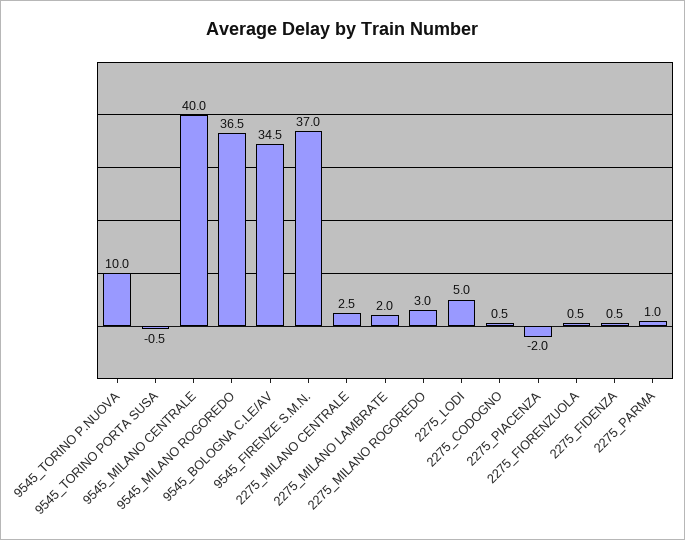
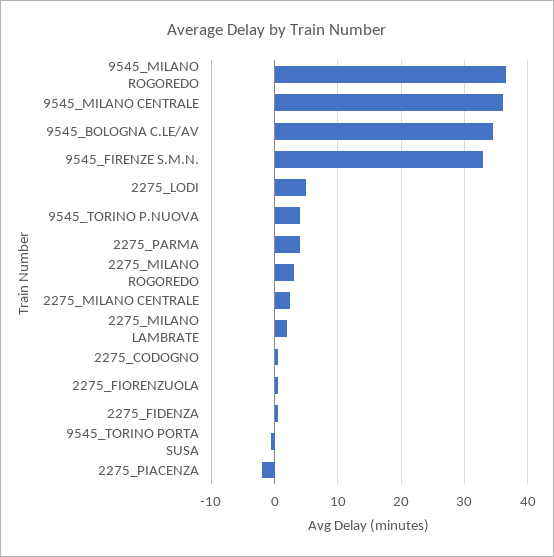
  {
-   "9545_TORINO P.NUOVA": 10,
+   "9545_TORINO P.NUOVA": 4,
    "9545_TORINO PORTA SUSA": -0.5,
-   "9545_MILANO CENTRALE": 40,
+   "9545_MILANO CENTRALE": 36,
    "9545_MILANO ROGOREDO": 36.5,
    "9545_BOLOGNA C.LE/AV": 34.5,
-   "9545_FIRENZE S.M.N.": 37,
+   "9545_FIRENZE S.M.N.": 33,
    "2275_MILANO CENTRALE": 2.5,
    "2275_MILANO LAMBRATE": 2,
    "2275_MILANO ROGOREDO": 3,
    "2275_LODI": 5,
    "2275_CODOGNO": 0.5,
    "2275_PIACENZA": -2,
    "2275_FIORENZUOLA": 0.5,
    "2275_FIDENZA": 0.5,
-   "2275_PARMA": 1
+   "2275_PARMA": 4
  }

